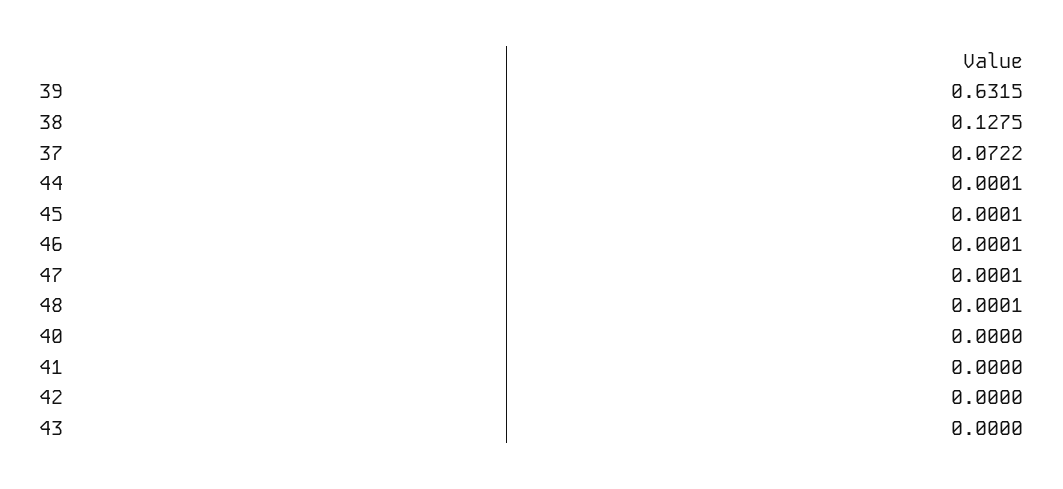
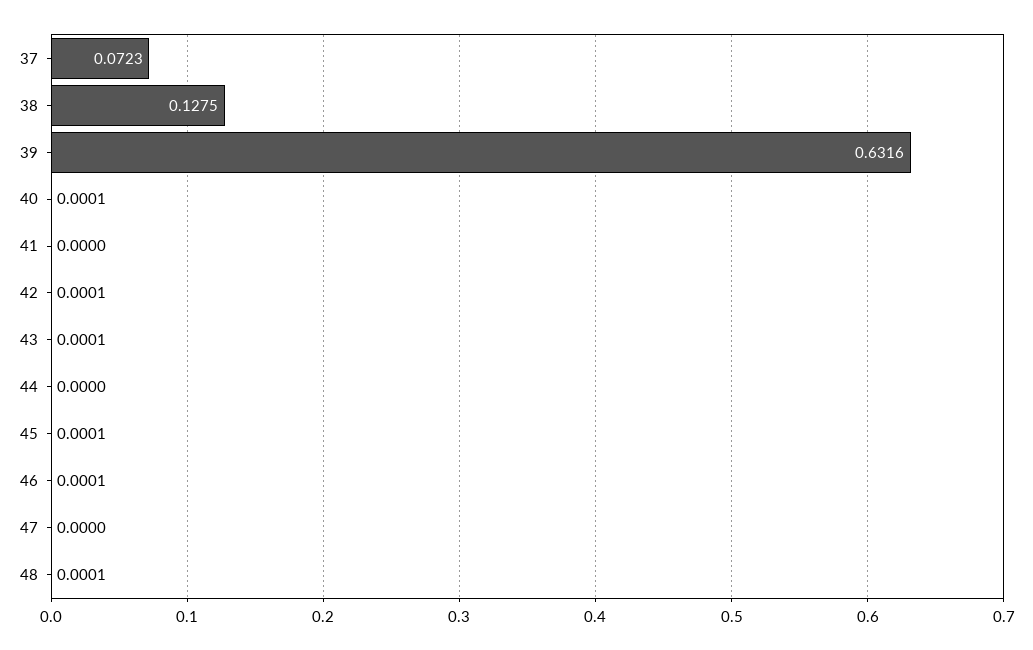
  {
-   "39": 0.6315,
+   "39": 0.6316,
    "38": 0.1275,
-   "37": 0.0722,
+   "37": 0.0723,
-   "44": 0.0001,
+   "44": 0,
    "45": 0.0001,
    "46": 0.0001,
-   "47": 0.0001,
+   "47": 0,
    "48": 0.0001,
-   "40": 0,
+   "40": 0.0001,
    "41": 0,
-   "42": 0,
+   "42": 0.0001,
-   "43": 0
+   "43": 0.0001
  }

